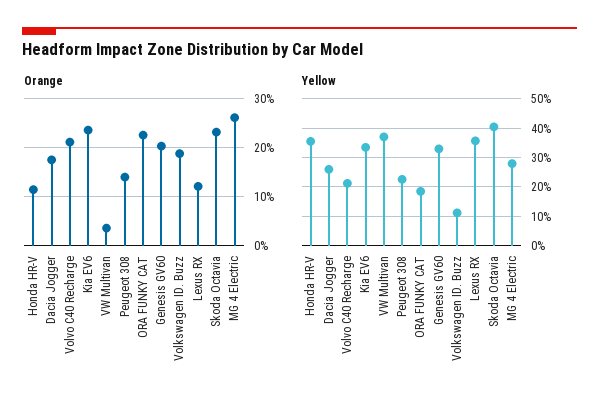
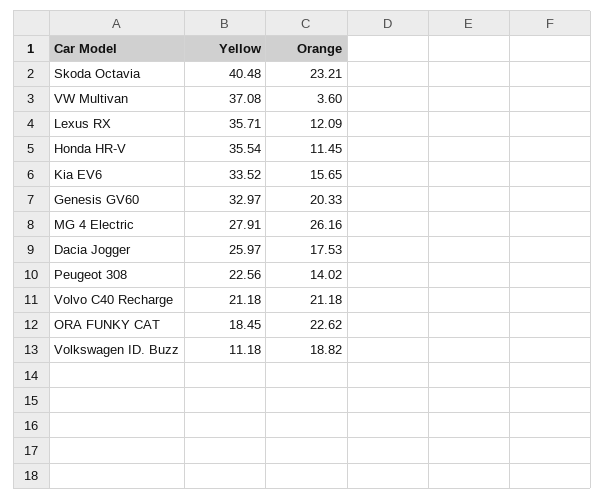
  {
    "Orange": {
      "Honda HR-V": 11.45,
      "Dacia Jogger": 17.53,
      "Volvo C40 Recharge": 21.18,
-     "Kia EV6": 24,
+     "Kia EV6": 15.65,
      "VW Multivan": 3.6,
      "Peugeot 308": 14.02,
      "ORA FUNKY CAT": 22.62,
      "Genesis GV60": 20.33,
      "Volkswagen ID. Buzz": 18.82,
      "Lexus RX": 12.09,
      "Skoda Octavia": 23.21,
      "MG 4 Electric": 26.16
    },
    "Yellow": {
      "Honda HR-V": 35.54,
      "Dacia Jogger": 25.97,
      "Volvo C40 Recharge": 21.18,
      "Kia EV6": 33.52,
      "VW Multivan": 37.08,
      "Peugeot 308": 22.56,
      "ORA FUNKY CAT": 18.45,
      "Genesis GV60": 32.97,
      "Volkswagen ID. Buzz": 11.18,
      "Lexus RX": 35.71,
      "Skoda Octavia": 40.48,
      "MG 4 Electric": 27.91
    }
  }

